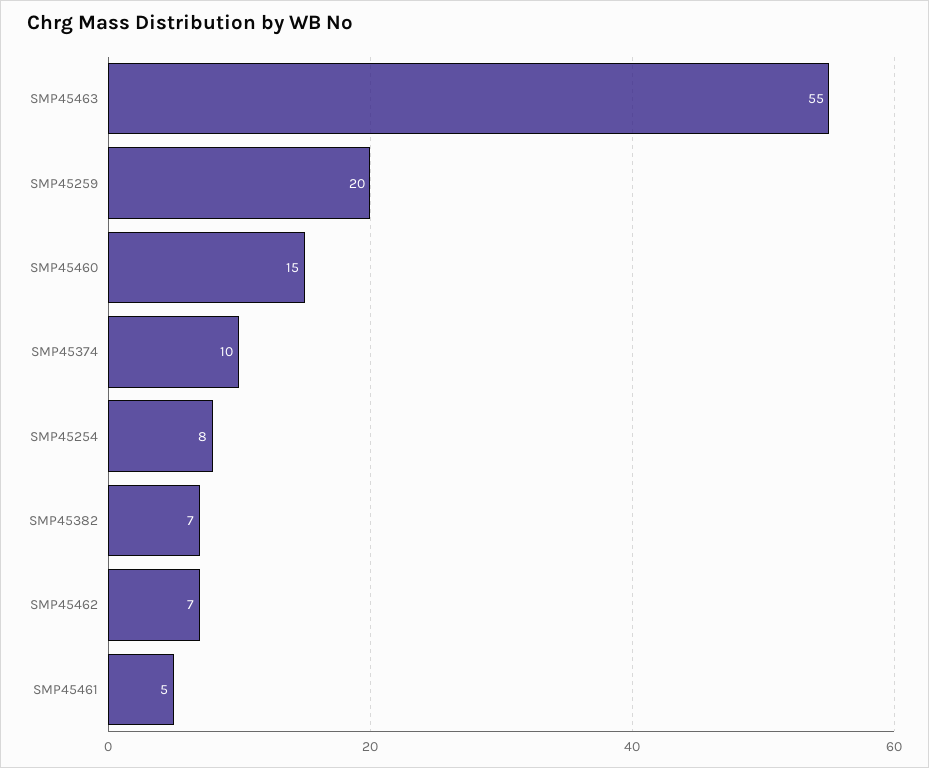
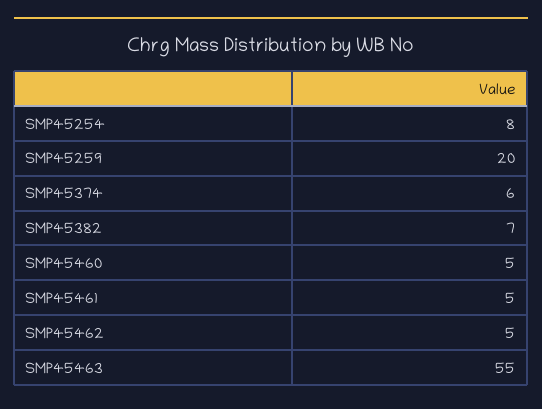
  {
    "SMP45463": 55,
    "SMP45259": 20,
-   "SMP45460": 15,
+   "SMP45460": 5,
-   "SMP45374": 10,
+   "SMP45374": 6,
    "SMP45254": 8,
    "SMP45382": 7,
-   "SMP45462": 7,
+   "SMP45462": 5,
    "SMP45461": 5
  }

